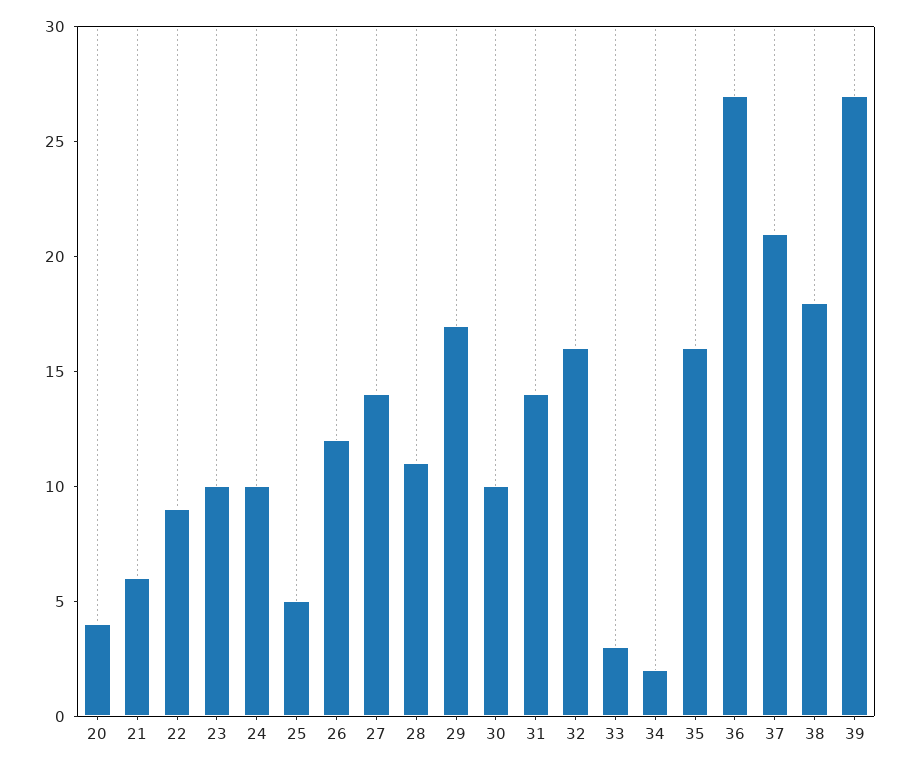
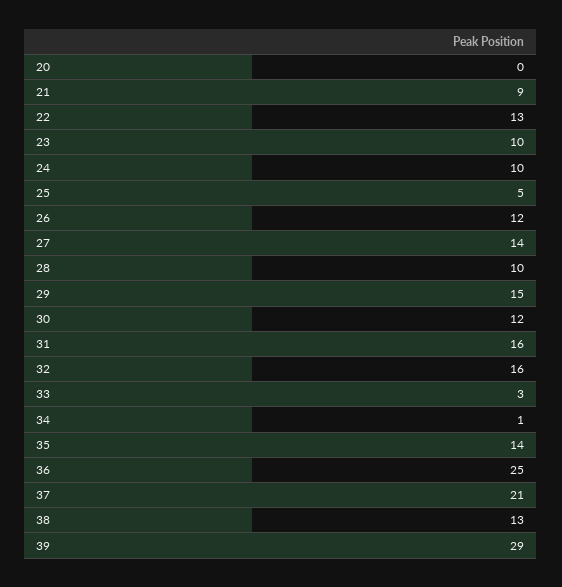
  {
-   "20": 4,
+   "20": 0,
-   "21": 6,
+   "21": 9,
-   "22": 9,
+   "22": 13,
    "23": 10,
    "24": 10,
    "25": 5,
    "26": 12,
    "27": 14,
-   "28": 11,
+   "28": 10,
-   "29": 17,
+   "29": 15,
-   "30": 10,
+   "30": 12,
-   "31": 14,
+   "31": 16,
    "32": 16,
    "33": 3,
-   "34": 2,
+   "34": 1,
-   "35": 16,
+   "35": 14,
-   "36": 27,
+   "36": 25,
    "37": 21,
-   "38": 18,
+   "38": 13,
-   "39": 27
+   "39": 29
  }

